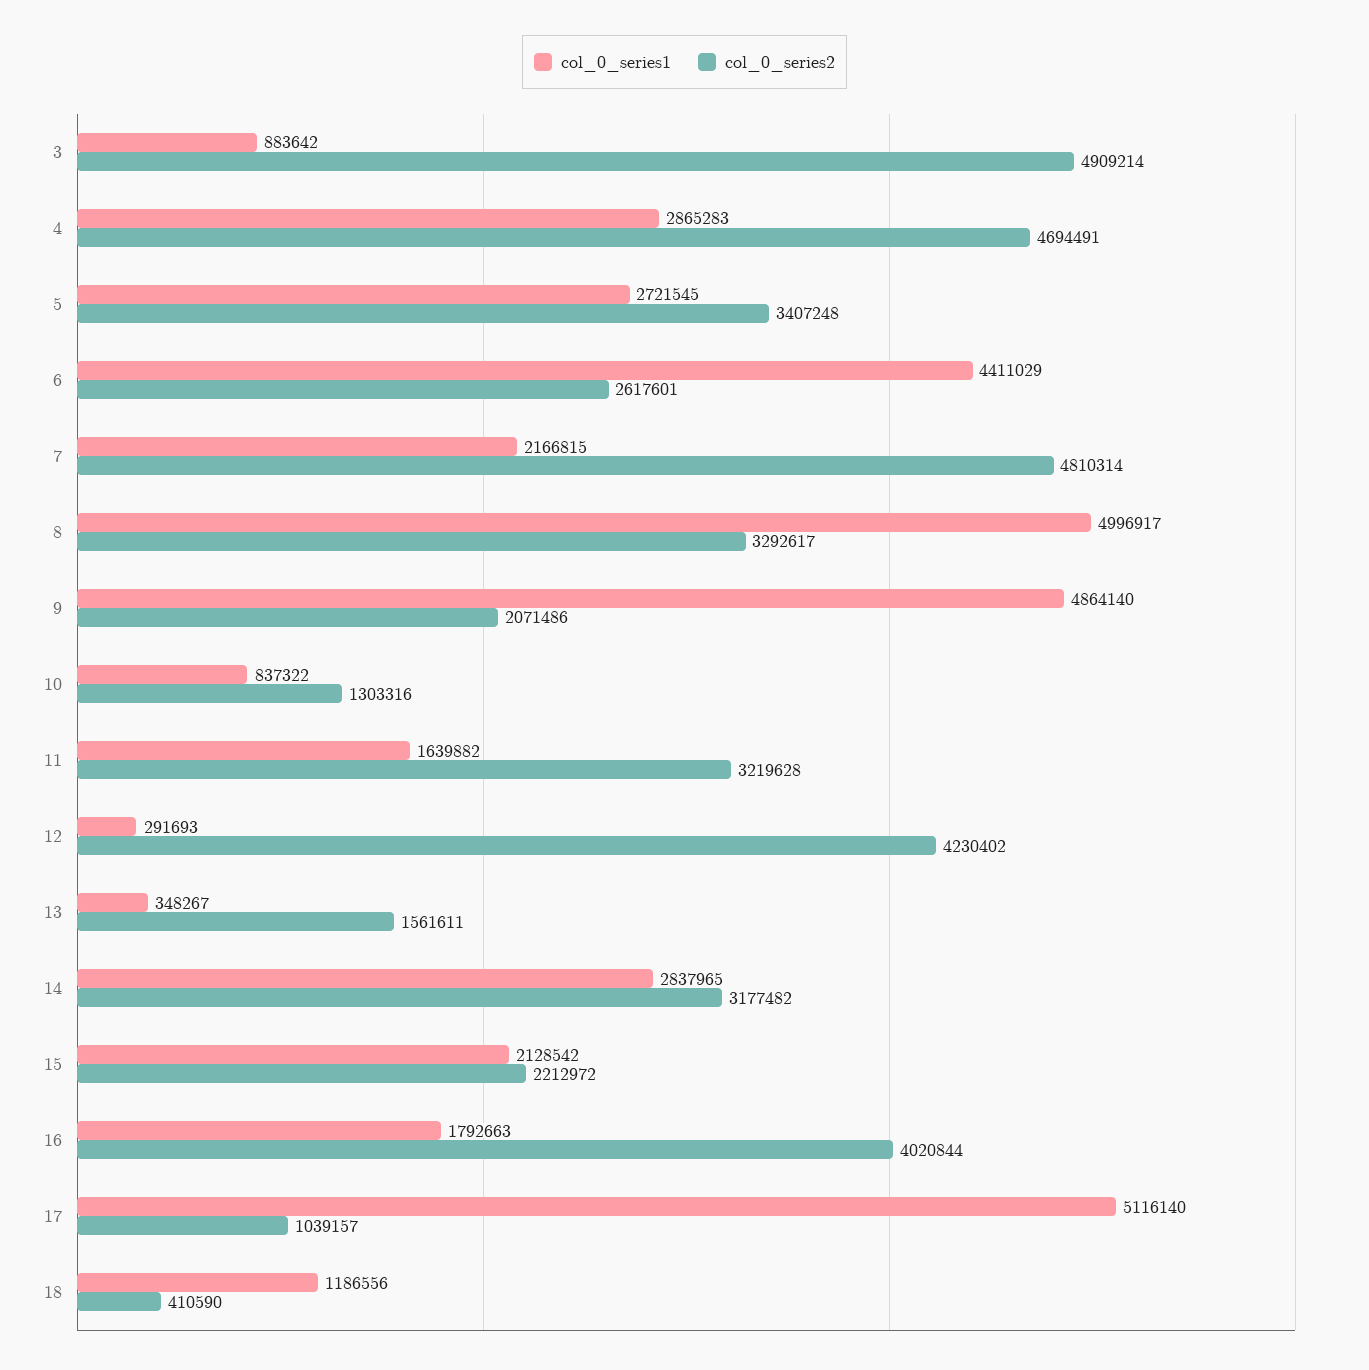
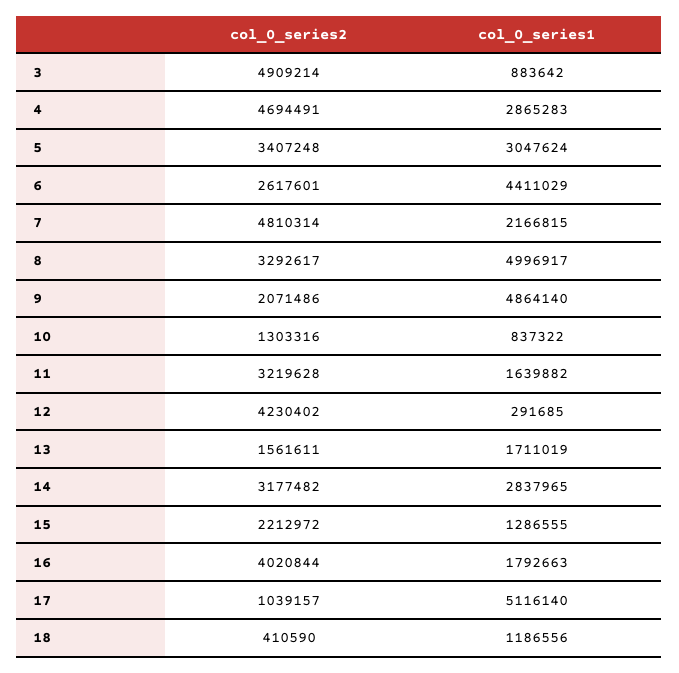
  {
    "col_0_series1": {
      "3": 883642,
      "4": 2865283,
-     "5": 2721545,
+     "5": 3047624,
      "6": 4411029,
      "7": 2166815,
      "8": 4996917,
      "9": 4864140,
      "10": 837322,
      "11": 1639882,
-     "12": 291693,
+     "12": 291685,
-     "13": 348267,
+     "13": 1711019,
      "14": 2837965,
-     "15": 2128542,
+     "15": 1286555,
      "16": 1792663,
      "17": 5116140,
      "18": 1186556
    },
    "col_0_series2": {
      "3": 4909214,
      "4": 4694491,
      "5": 3407248,
      "6": 2617601,
      "7": 4810314,
      "8": 3292617,
      "9": 2071486,
      "10": 1303316,
      "11": 3219628,
      "12": 4230402,
      "13": 1561611,
      "14": 3177482,
      "15": 2212972,
      "16": 4020844,
      "17": 1039157,
      "18": 410590
    }
  }

